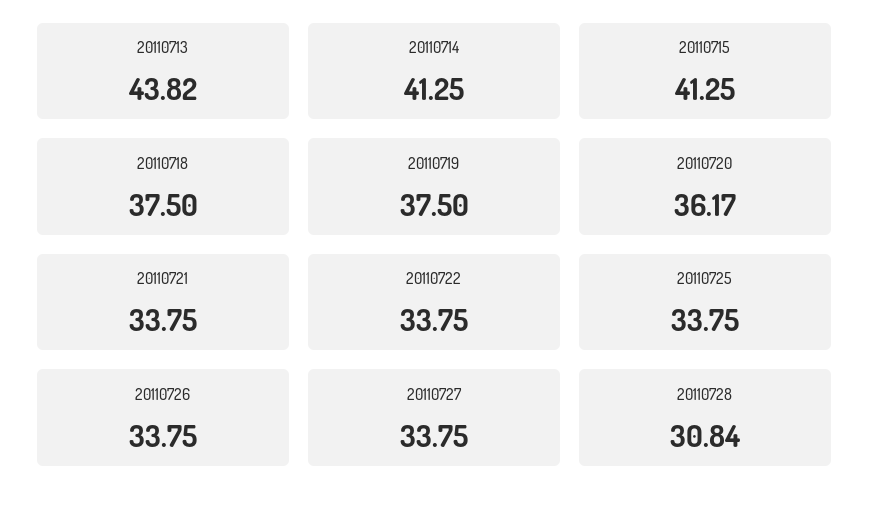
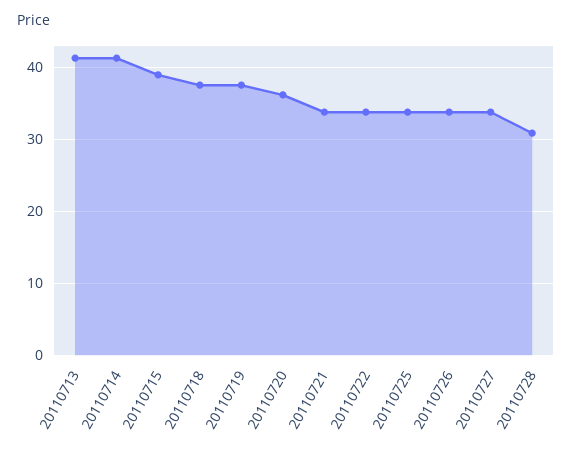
  {
-   "20110713": 43.82,
+   "20110713": 41,
    "20110714": 41.25,
-   "20110715": 41.25,
+   "20110715": 39,
    "20110718": 37.5,
    "20110719": 37.5,
    "20110720": 36.17,
    "20110721": 33.75,
    "20110722": 33.75,
    "20110725": 33.75,
    "20110726": 33.75,
    "20110727": 33.75,
    "20110728": 30.84
  }

